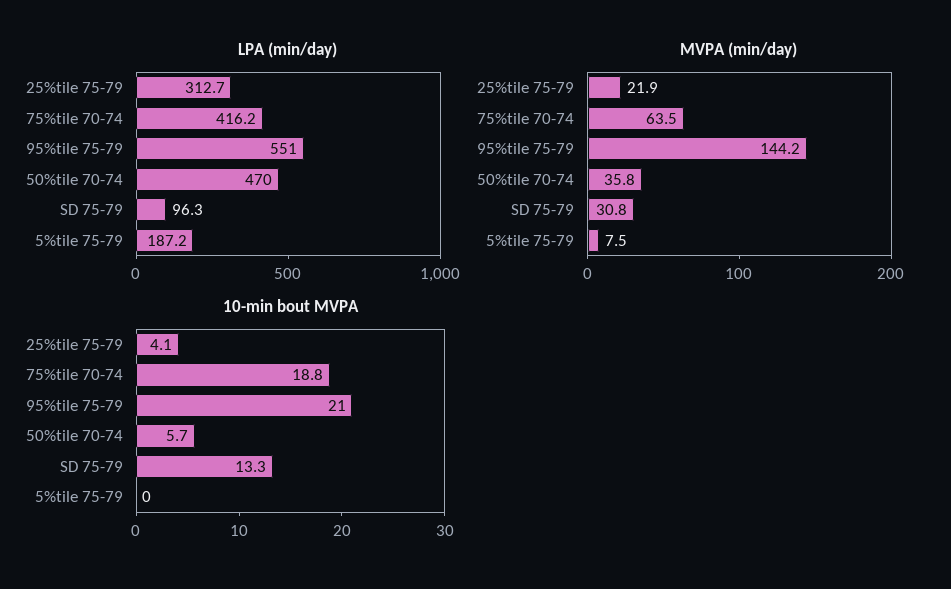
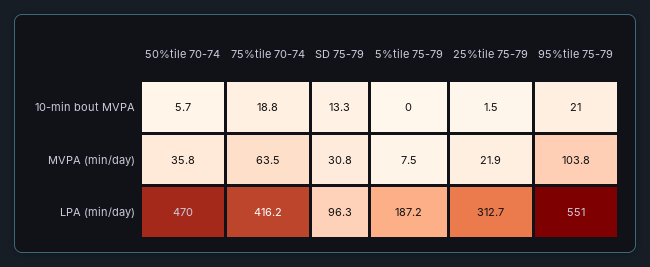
  {
    "LPA (min/day)": {
      "25%tile 75-79": 312.7,
      "75%tile 70-74": 416.2,
      "95%tile 75-79": 551,
      "50%tile 70-74": 470,
      "SD 75-79": 96.3,
      "5%tile 75-79": 187.2
    },
    "MVPA (min/day)": {
      "25%tile 75-79": 21.9,
      "75%tile 70-74": 63.5,
-     "95%tile 75-79": 144.2,
+     "95%tile 75-79": 103.8,
      "50%tile 70-74": 35.8,
      "SD 75-79": 30.8,
      "5%tile 75-79": 7.5
    },
    "10-min bout MVPA": {
-     "25%tile 75-79": 4.1,
+     "25%tile 75-79": 1.5,
      "75%tile 70-74": 18.8,
      "95%tile 75-79": 21,
      "50%tile 70-74": 5.7,
      "SD 75-79": 13.3,
      "5%tile 75-79": 0
    }
  }

